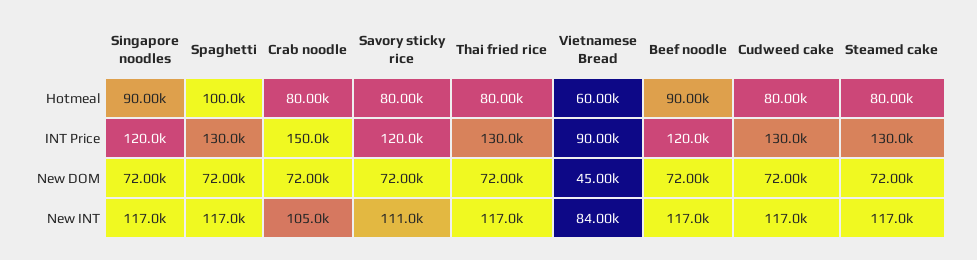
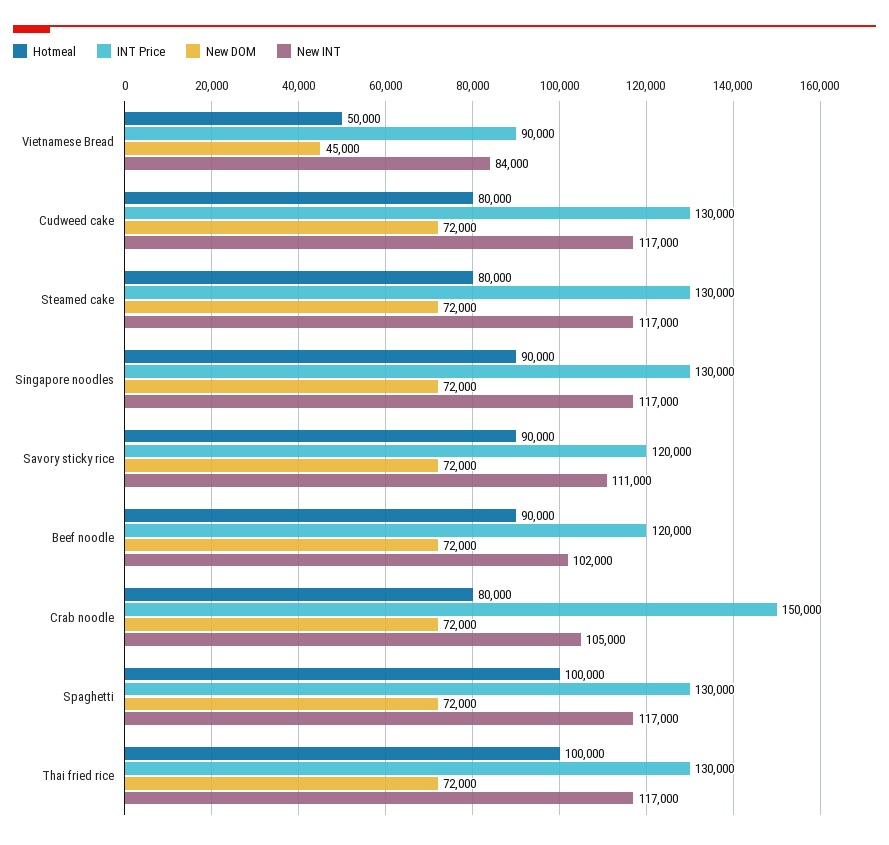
  {
    "Hotmeal": {
      "Singapore noodles": 90000,
      "Spaghetti": 100000,
      "Crab noodle": 80000,
-     "Savory sticky rice": 80000,
+     "Savory sticky rice": 90000,
-     "Thai fried rice": 80000,
+     "Thai fried rice": 100000,
-     "Vietnamese Bread": 60000,
+     "Vietnamese Bread": 50000,
      "Beef noodle": 90000,
      "Cudweed cake": 80000,
      "Steamed cake": 80000
    },
    "INT Price": {
-     "Singapore noodles": 120000,
+     "Singapore noodles": 130000,
      "Spaghetti": 130000,
      "Crab noodle": 150000,
      "Savory sticky rice": 120000,
      "Thai fried rice": 130000,
      "Vietnamese Bread": 90000,
      "Beef noodle": 120000,
      "Cudweed cake": 130000,
      "Steamed cake": 130000
    },
    "New DOM": {
      "Singapore noodles": 72000,
      "Spaghetti": 72000,
      "Crab noodle": 72000,
      "Savory sticky rice": 72000,
      "Thai fried rice": 72000,
      "Vietnamese Bread": 45000,
      "Beef noodle": 72000,
      "Cudweed cake": 72000,
      "Steamed cake": 72000
    },
    "New INT": {
      "Singapore noodles": 117000,
      "Spaghetti": 117000,
      "Crab noodle": 105000,
      "Savory sticky rice": 111000,
      "Thai fried rice": 117000,
      "Vietnamese Bread": 84000,
-     "Beef noodle": 117000,
+     "Beef noodle": 102000,
      "Cudweed cake": 117000,
      "Steamed cake": 117000
    }
  }

